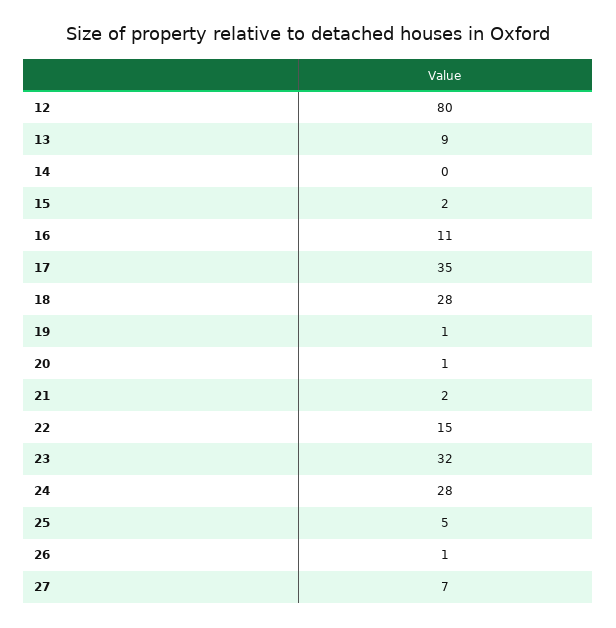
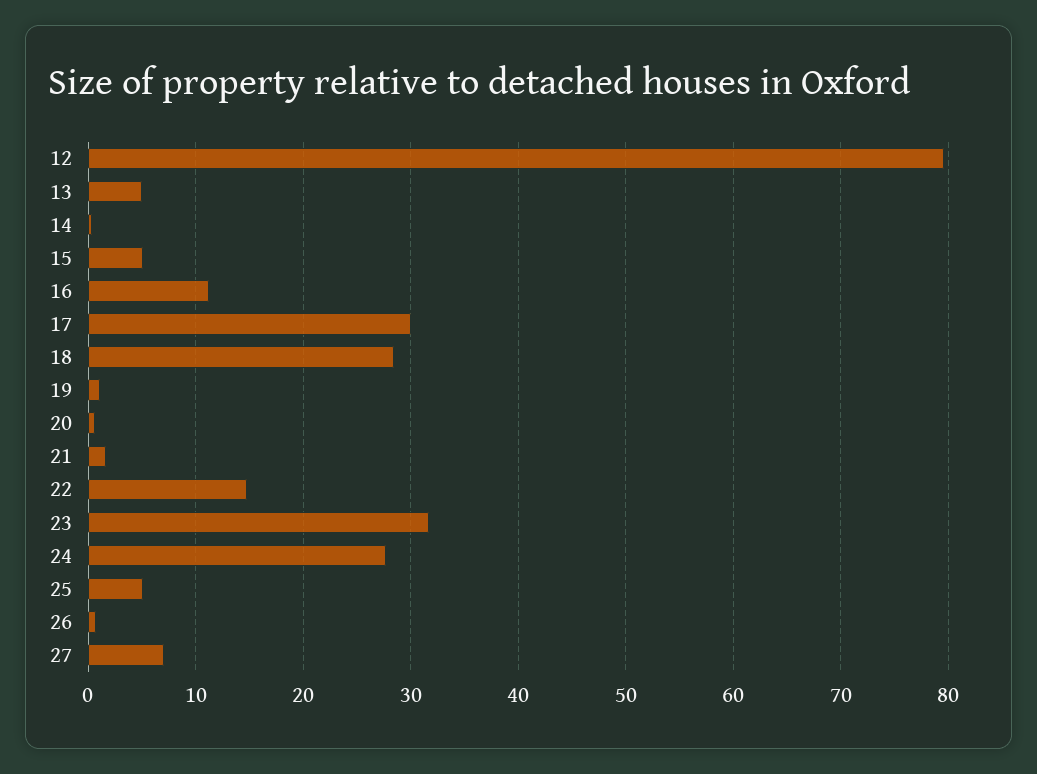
  {
    "12": 80,
-   "13": 9,
+   "13": 5,
    "14": 0,
-   "15": 2,
+   "15": 5,
    "16": 11,
-   "17": 35,
+   "17": 30,
    "18": 28,
    "19": 1,
    "20": 1,
    "21": 2,
    "22": 15,
    "23": 32,
    "24": 28,
    "25": 5,
    "26": 1,
    "27": 7
  }

